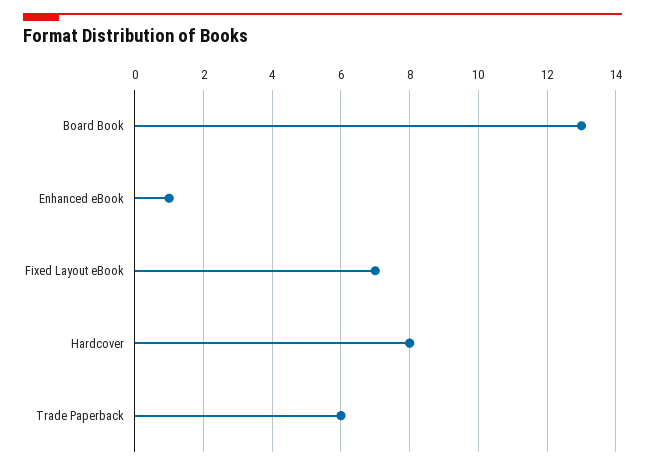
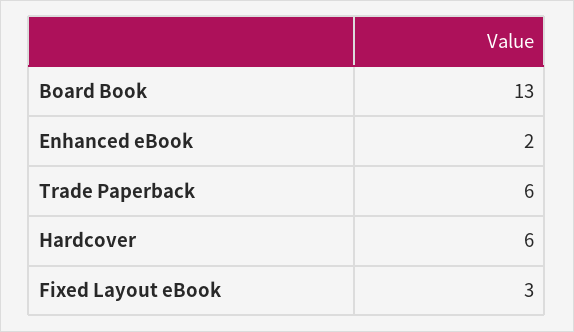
  {
    "Board Book": 13,
-   "Enhanced eBook": 1,
+   "Enhanced eBook": 2,
-   "Fixed Layout eBook": 7,
+   "Fixed Layout eBook": 3,
-   "Hardcover": 8,
+   "Hardcover": 6,
    "Trade Paperback": 6
  }

